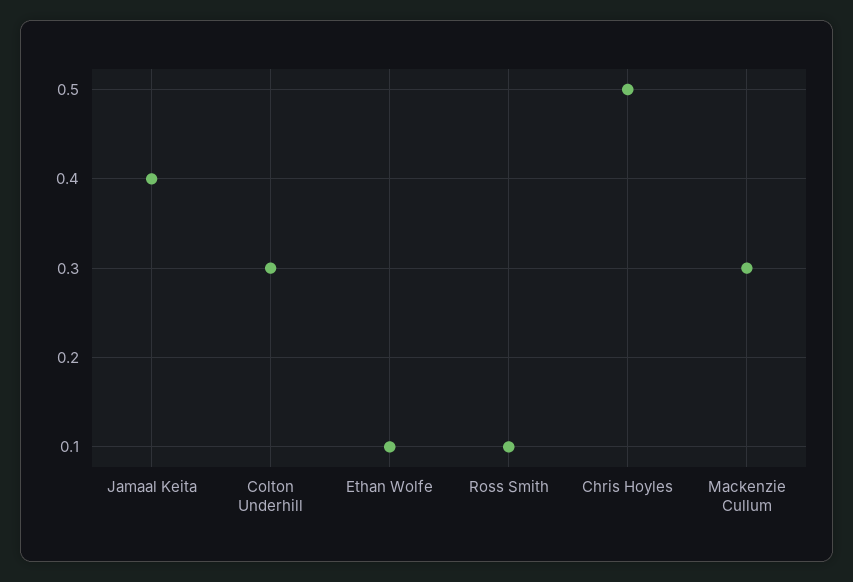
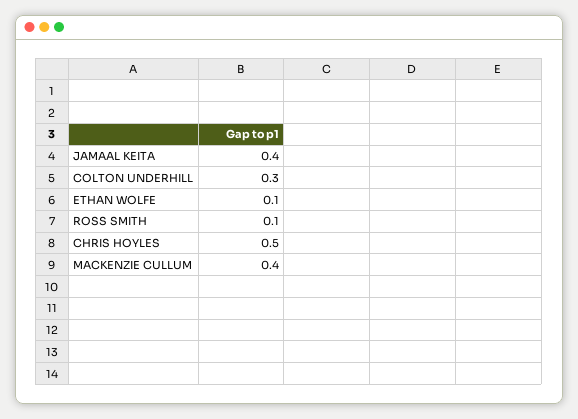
  {
    "Jamaal Keita": 0.4,
    "Colton Underhill": 0.3,
    "Ethan Wolfe": 0.1,
    "Ross Smith": 0.1,
    "Chris Hoyles": 0.5,
-   "Mackenzie Cullum": 0.3
+   "Mackenzie Cullum": 0.4
  }

